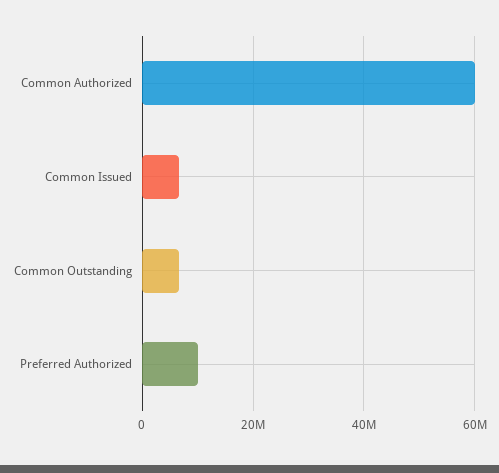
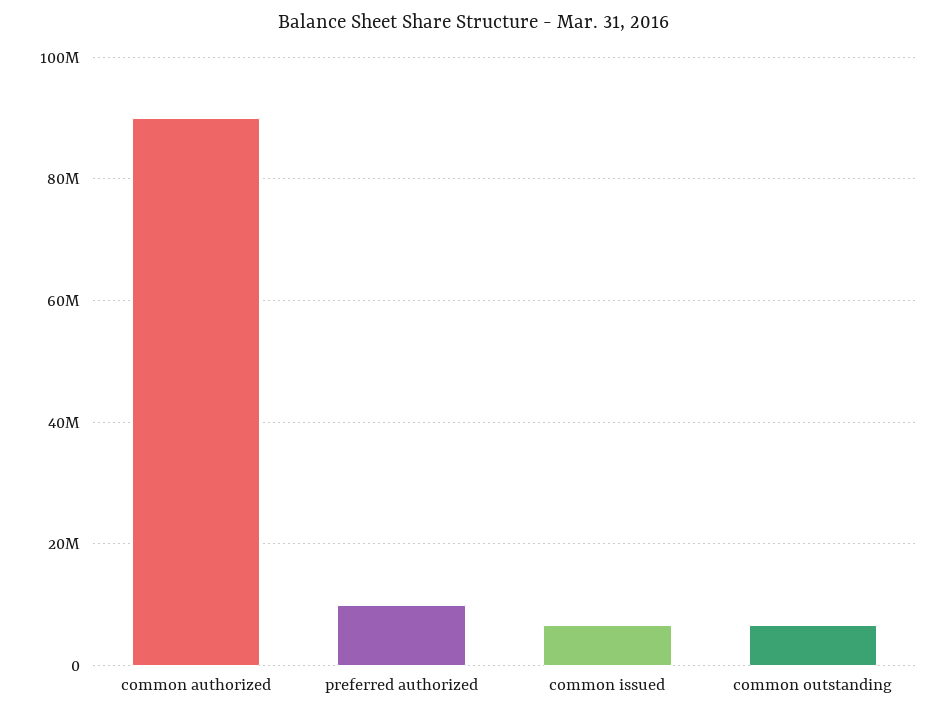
  {
-   "Common Authorized": 60000000,
+   "Common Authorized": 90000000,
    "Common Issued": 6000000,
    "Common Outstanding": 6000000,
    "Preferred Authorized": 10000000
  }

